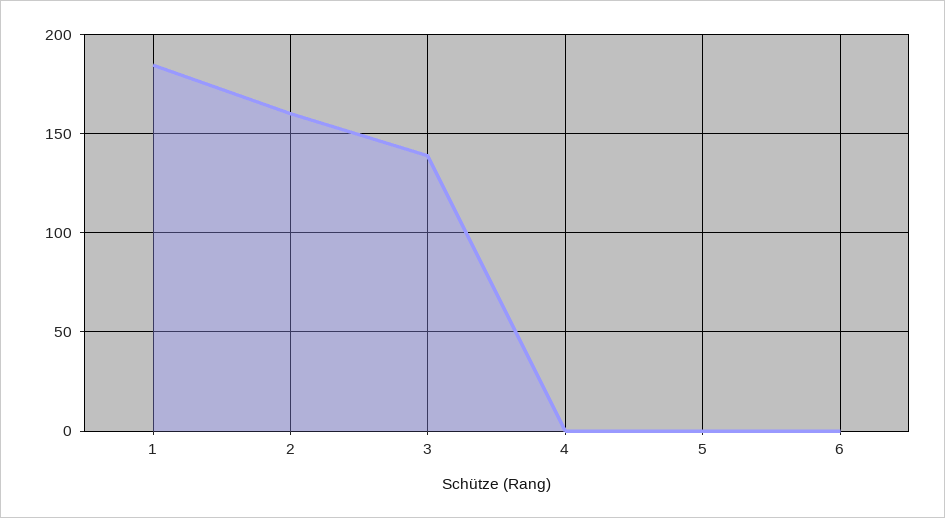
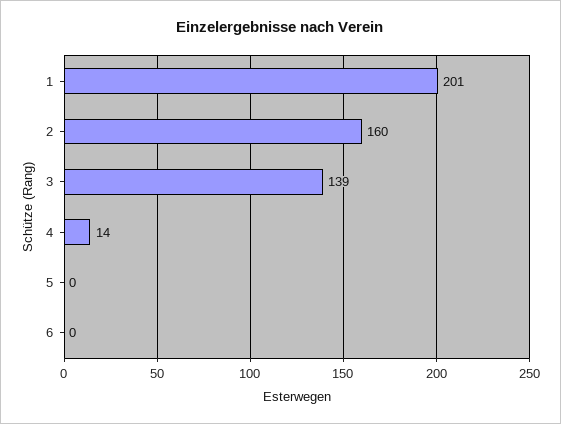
  {
-   "1": 185,
+   "1": 201,
    "2": 160,
    "3": 139,
-   "4": 0,
+   "4": 14,
    "5": 0,
    "6": 0
  }

